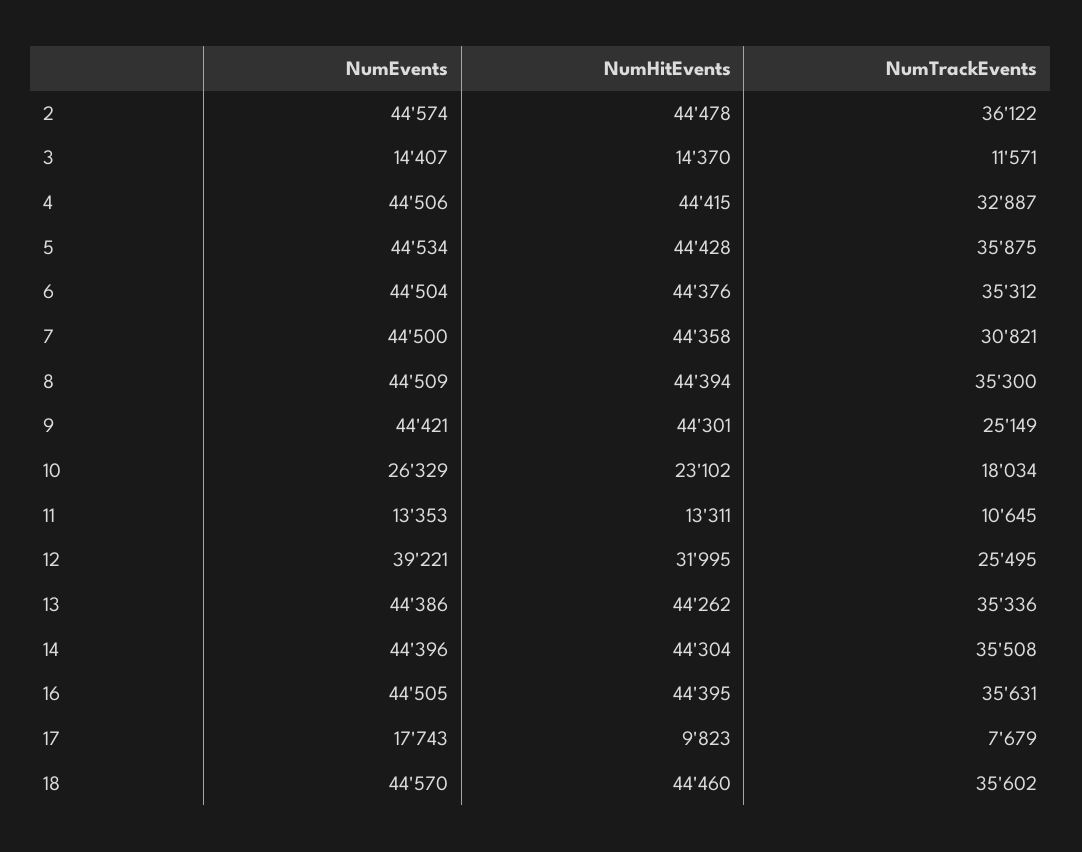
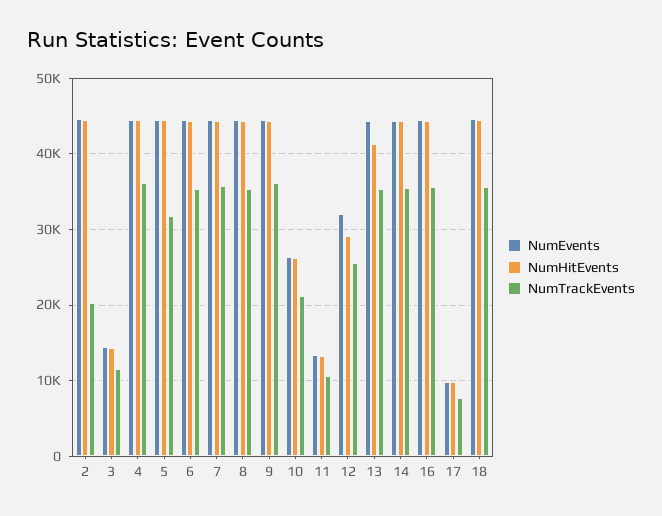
  {
    "NumEvents": {
      "2": 44574,
      "3": 14407,
      "4": 44506,
      "5": 44534,
      "6": 44504,
      "7": 44500,
      "8": 44509,
      "9": 44421,
      "10": 26329,
      "11": 13353,
-     "12": 39221,
+     "12": 32000,
      "13": 44386,
      "14": 44396,
      "16": 44505,
-     "17": 17743,
+     "17": 10000,
      "18": 44570
    },
    "NumHitEvents": {
      "2": 44478,
      "3": 14370,
      "4": 44415,
      "5": 44428,
      "6": 44376,
      "7": 44358,
      "8": 44394,
      "9": 44301,
-     "10": 23102,
+     "10": 26000,
      "11": 13311,
-     "12": 31995,
+     "12": 29000,
-     "13": 44262,
+     "13": 41000,
      "14": 44304,
      "16": 44395,
      "17": 9823,
      "18": 44460
    },
    "NumTrackEvents": {
-     "2": 36122,
+     "2": 20000,
      "3": 11571,
-     "4": 32887,
+     "4": 36000,
-     "5": 35875,
+     "5": 32000,
      "6": 35312,
-     "7": 30821,
+     "7": 36000,
      "8": 35300,
-     "9": 25149,
+     "9": 36000,
-     "10": 18034,
+     "10": 21000,
      "11": 10645,
      "12": 25495,
      "13": 35336,
      "14": 35508,
      "16": 35631,
      "17": 7679,
      "18": 35602
    }
  }

